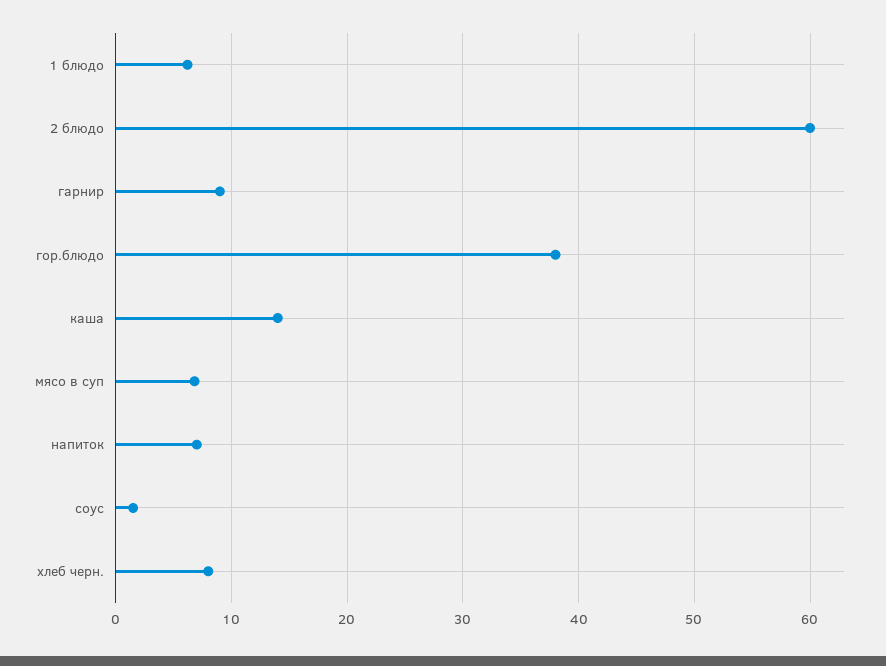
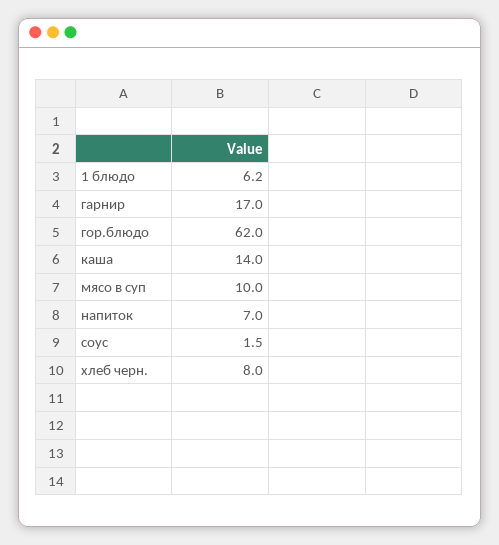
  {
    "1 блюдо": 6.2,
-   "2 блюдо": 60,
-   "гарнир": 9,
+   "гарнир": 17,
-   "гор.блюдо": 38,
+   "гор.блюдо": 62,
    "каша": 14,
-   "мясо в суп": 7,
+   "мясо в суп": 10,
    "напиток": 7,
    "соус": 1.5,
    "хлеб черн.": 8
  }

